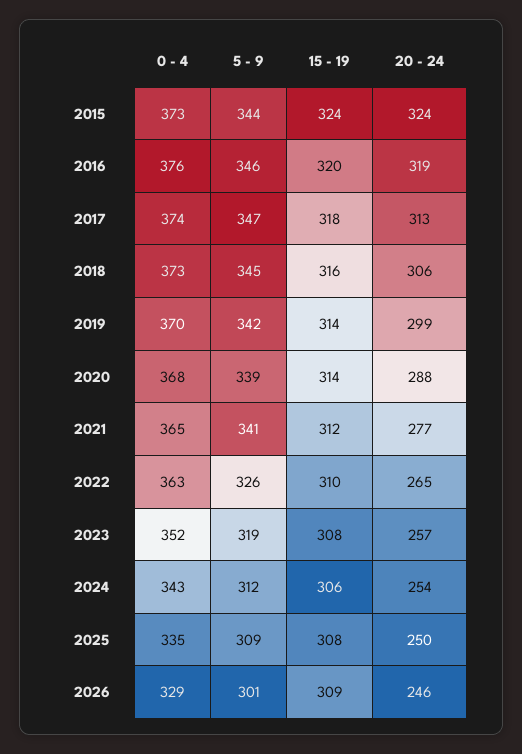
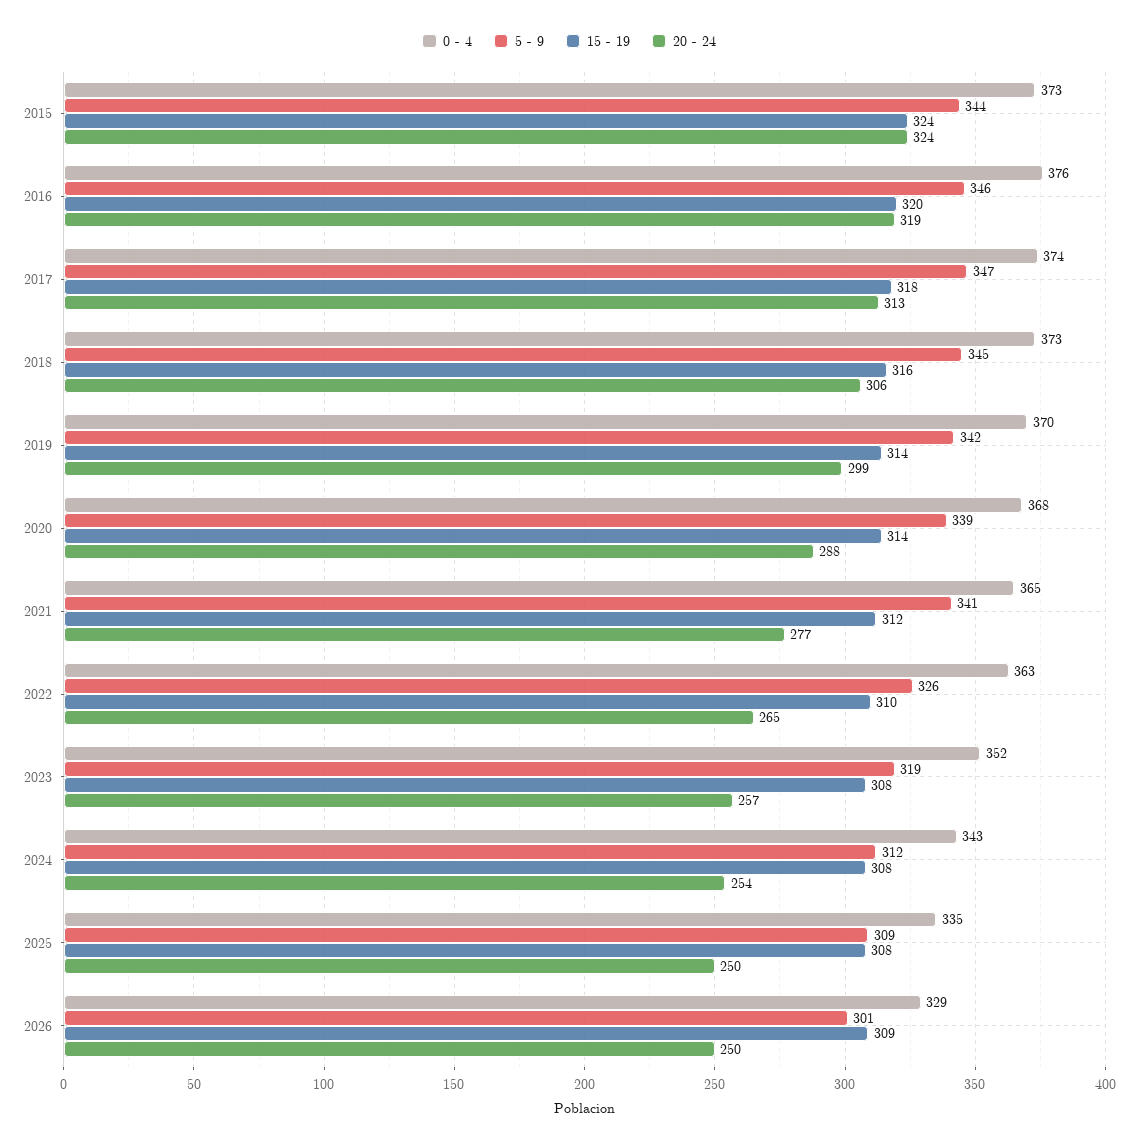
  {
    "0 - 4": {
      "2015": 373,
      "2016": 376,
      "2017": 374,
      "2018": 373,
      "2019": 370,
      "2020": 368,
      "2021": 365,
      "2022": 363,
      "2023": 352,
      "2024": 343,
      "2025": 335,
      "2026": 329
    },
    "5 - 9": {
      "2015": 344,
      "2016": 346,
      "2017": 347,
      "2018": 345,
      "2019": 342,
      "2020": 339,
      "2021": 341,
      "2022": 326,
      "2023": 319,
      "2024": 312,
      "2025": 309,
      "2026": 301
    },
    "15 - 19": {
      "2015": 324,
      "2016": 320,
      "2017": 318,
      "2018": 316,
      "2019": 314,
      "2020": 314,
      "2021": 312,
      "2022": 310,
      "2023": 308,
-     "2024": 306,
+     "2024": 308,
      "2025": 308,
      "2026": 309
    },
    "20 - 24": {
      "2015": 324,
      "2016": 319,
      "2017": 313,
      "2018": 306,
      "2019": 299,
      "2020": 288,
      "2021": 277,
      "2022": 265,
      "2023": 257,
      "2024": 254,
      "2025": 250,
-     "2026": 246
+     "2026": 250
    }
  }

